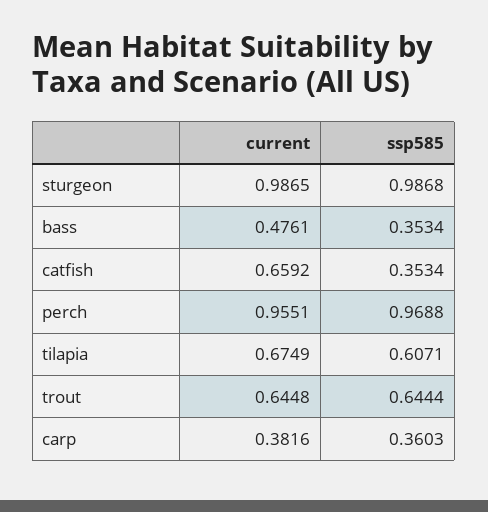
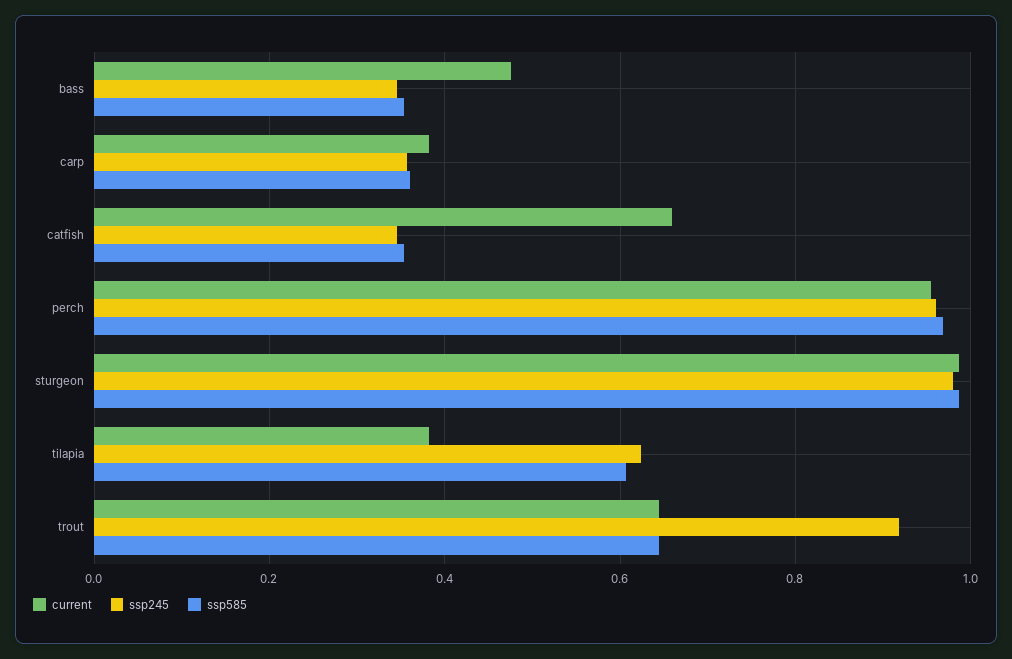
  {
    "current": {
      "sturgeon": 0.9865,
      "bass": 0.4761,
      "catfish": 0.6592,
      "perch": 0.9551,
-     "tilapia": 0.6749,
+     "tilapia": 0.38,
      "trout": 0.6448,
      "carp": 0.3816
    },
    "ssp585": {
      "sturgeon": 0.9868,
      "bass": 0.3534,
      "catfish": 0.3534,
      "perch": 0.9688,
      "tilapia": 0.6071,
      "trout": 0.6444,
      "carp": 0.3603
-   }
+   },
+   "ssp245": {
+     "bass": 0.34,
+     "carp": 0.36,
+     "catfish": 0.34,
+     "perch": 0.96,
+     "sturgeon": 0.98,
+     "tilapia": 0.62,
+     "trout": 0.92
+   }
  }

